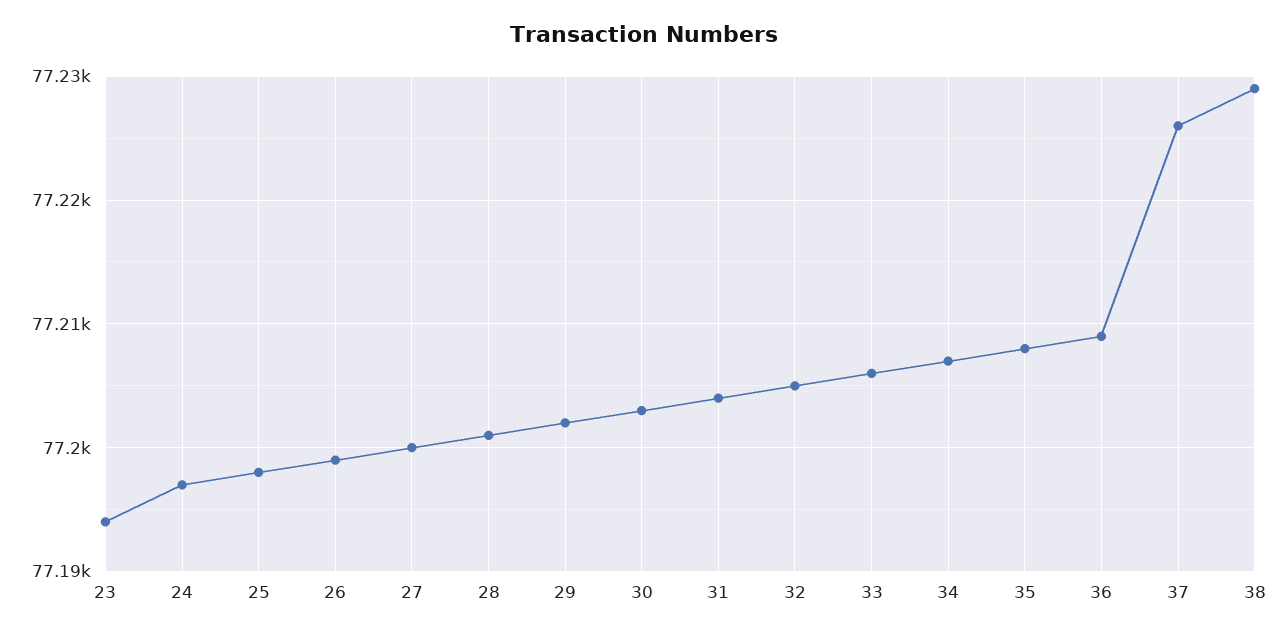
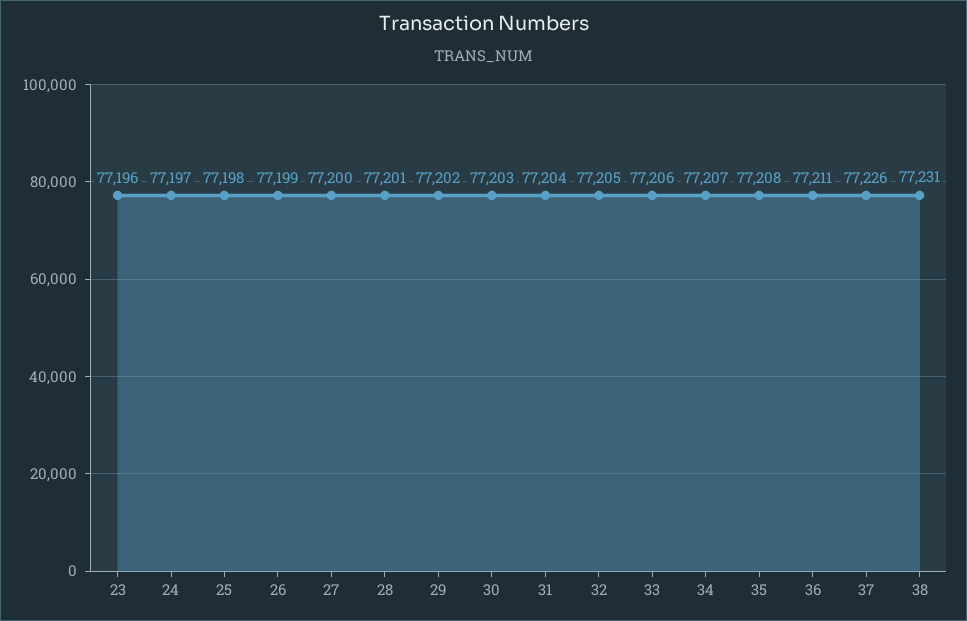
  {
-   "23": 77194,
+   "23": 77196,
    "24": 77197,
    "25": 77198,
    "26": 77199,
    "27": 77200,
    "28": 77201,
    "29": 77202,
    "30": 77203,
    "31": 77204,
    "32": 77205,
    "33": 77206,
    "34": 77207,
    "35": 77208,
-   "36": 77209,
+   "36": 77211,
    "37": 77226,
-   "38": 77229
+   "38": 77231
  }

